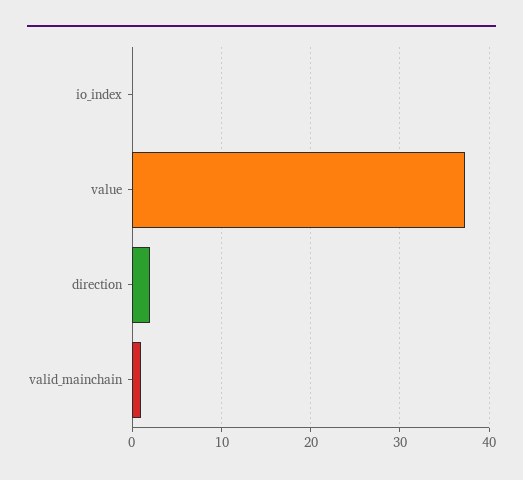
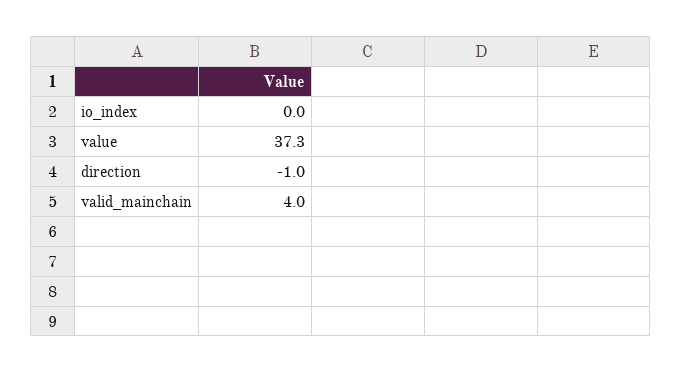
  {
    "io_index": 0,
    "value": 37.3,
-   "direction": 2,
+   "direction": -1,
-   "valid_mainchain": 1
+   "valid_mainchain": 4
  }

